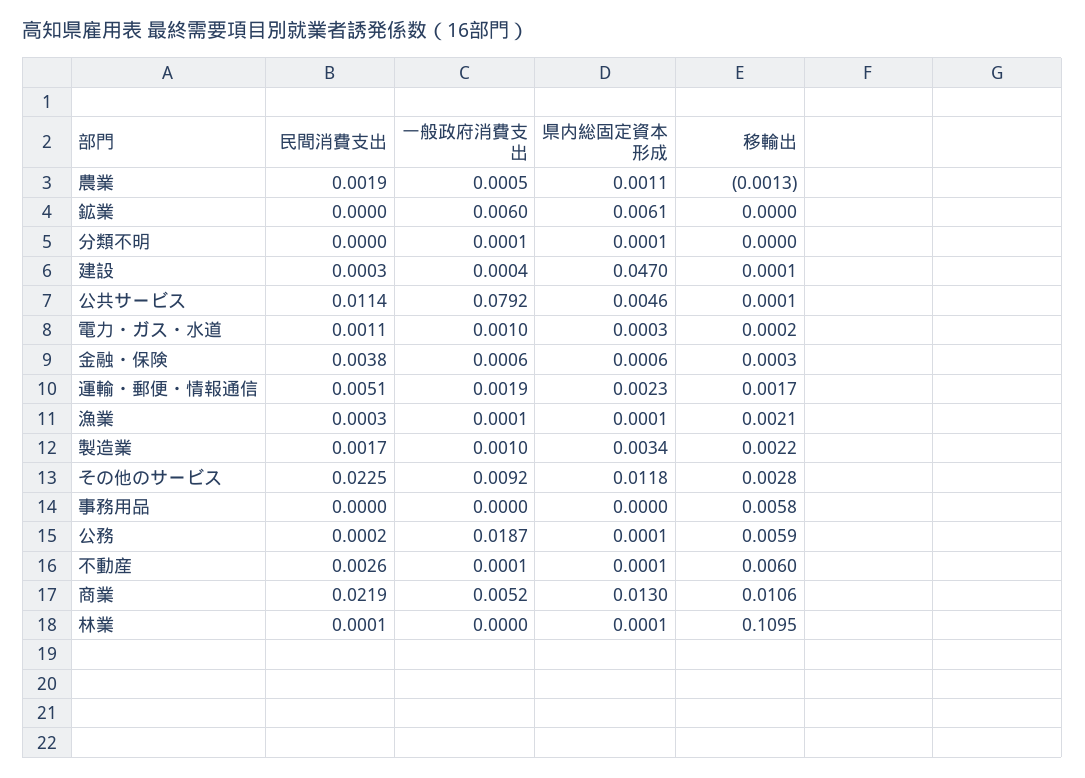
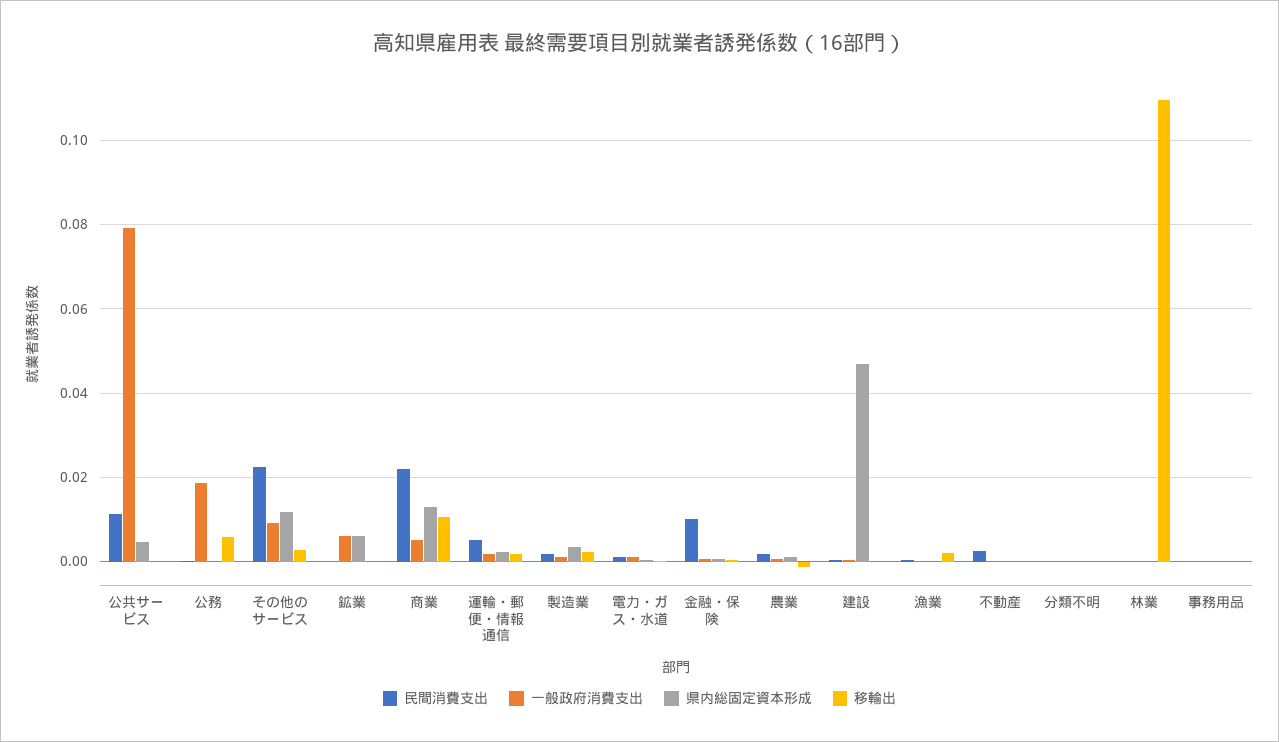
  {
    "民間消費支出": {
      "農業": 0.0019,
      "鉱業": 0,
      "分類不明": 0,
      "建設": 0.0003,
      "公共サービス": 0.0114,
      "電力・ガス・水道": 0.0011,
-     "金融・保険": 0.0038,
+     "金融・保険": 0.01,
      "運輸・郵便・情報通信": 0.0051,
      "漁業": 0.0003,
      "製造業": 0.0017,
      "その他のサービス": 0.0225,
      "事務用品": 0,
      "公務": 0.0002,
      "不動産": 0.0026,
      "商業": 0.0219,
      "林業": 0.0001
    },
    "一般政府消費支出": {
      "農業": 0.0005,
      "鉱業": 0.006,
      "分類不明": 0.0001,
      "建設": 0.0004,
      "公共サービス": 0.0792,
      "電力・ガス・水道": 0.001,
      "金融・保険": 0.0006,
      "運輸・郵便・情報通信": 0.0019,
      "漁業": 0.0001,
      "製造業": 0.001,
      "その他のサービス": 0.0092,
      "事務用品": 0,
      "公務": 0.0187,
      "不動産": 0.0001,
      "商業": 0.0052,
      "林業": 0
    },
    "県内総固定資本形成": {
      "農業": 0.0011,
      "鉱業": 0.0061,
      "分類不明": 0.0001,
      "建設": 0.047,
      "公共サービス": 0.0046,
      "電力・ガス・水道": 0.0003,
      "金融・保険": 0.0006,
      "運輸・郵便・情報通信": 0.0023,
      "漁業": 0.0001,
      "製造業": 0.0034,
      "その他のサービス": 0.0118,
      "事務用品": 0,
      "公務": 0.0001,
      "不動産": 0.0001,
      "商業": 0.013,
      "林業": 0.0001
    },
    "移輸出": {
      "農業": -0.0013,
      "鉱業": 0,
      "分類不明": 0,
      "建設": 0.0001,
      "公共サービス": 0.0001,
      "電力・ガス・水道": 0.0002,
      "金融・保険": 0.0003,
      "運輸・郵便・情報通信": 0.0017,
      "漁業": 0.0021,
      "製造業": 0.0022,
      "その他のサービス": 0.0028,
-     "事務用品": 0.0058,
+     "事務用品": 0,
      "公務": 0.0059,
-     "不動産": 0.006,
+     "不動産": 0,
      "商業": 0.0106,
      "林業": 0.1095
    }
  }

